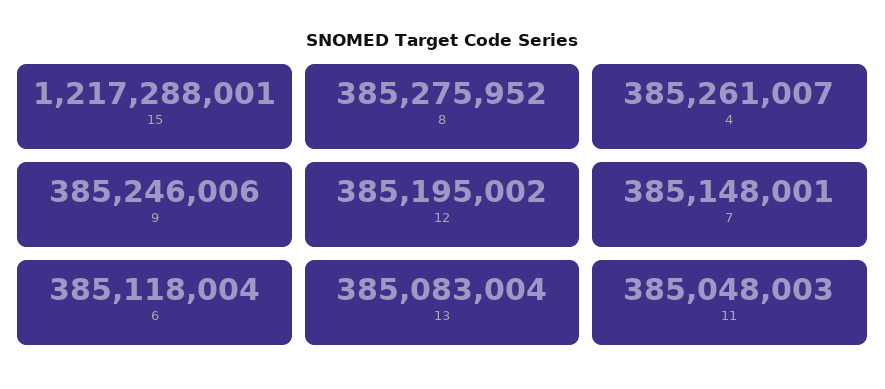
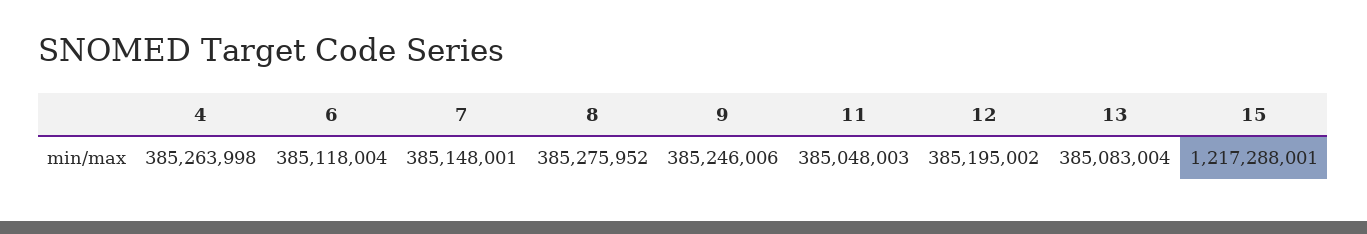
  {
    "15": 1217288001,
    "8": 385275952,
-   "4": 385261007,
+   "4": 385263998,
    "9": 385246006,
    "12": 385195002,
    "7": 385148001,
    "6": 385118004,
    "13": 385083004,
    "11": 385048003
  }

